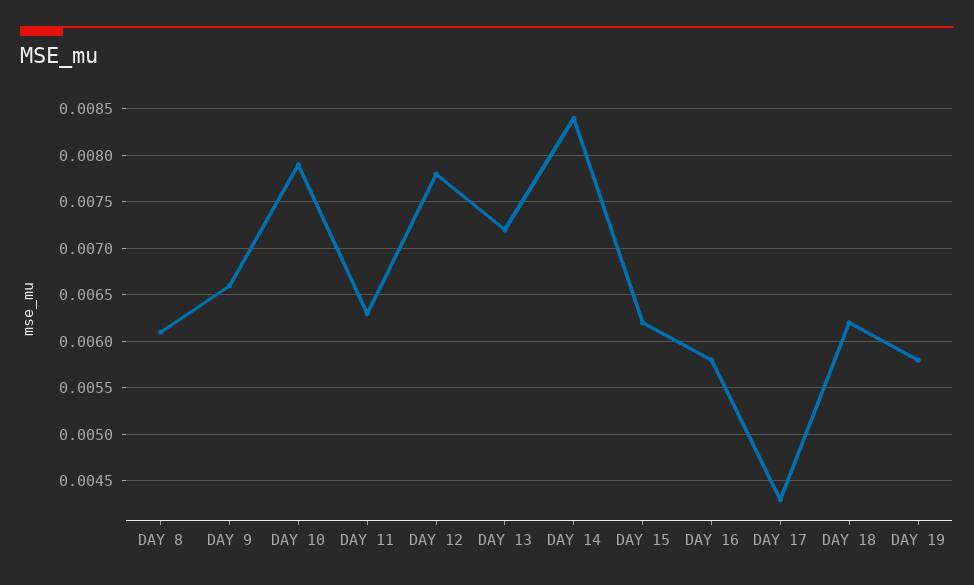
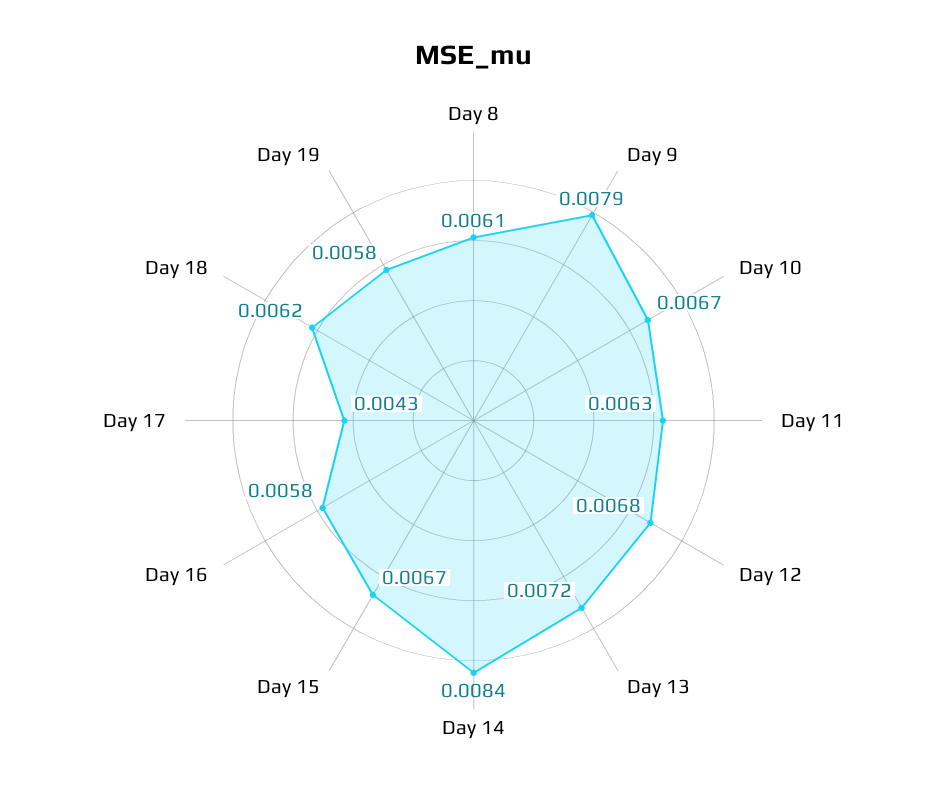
  {
    "DAY 8": 0.0061,
-   "DAY 9": 0.0066,
+   "DAY 9": 0.0079,
-   "DAY 10": 0.0079,
+   "DAY 10": 0.0067,
    "DAY 11": 0.0063,
-   "DAY 12": 0.0078,
+   "DAY 12": 0.0068,
    "DAY 13": 0.0072,
    "DAY 14": 0.0084,
-   "DAY 15": 0.0062,
+   "DAY 15": 0.0067,
    "DAY 16": 0.0058,
    "DAY 17": 0.0043,
    "DAY 18": 0.0062,
    "DAY 19": 0.0058
  }

